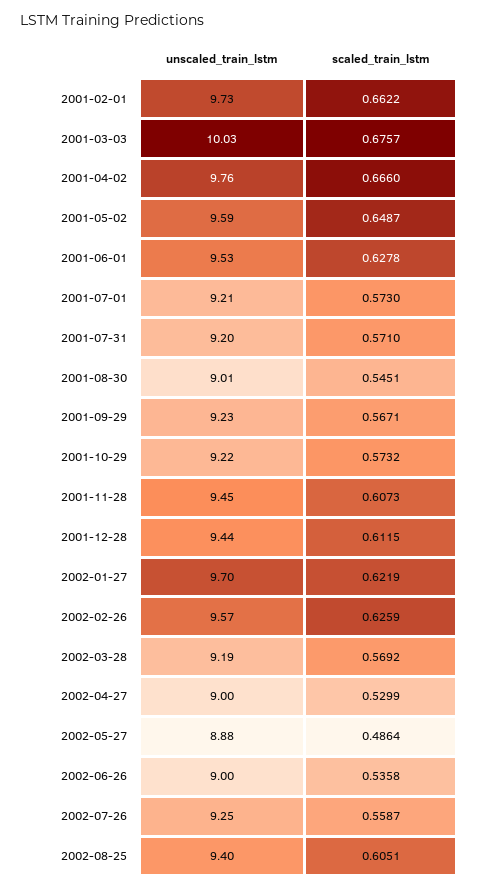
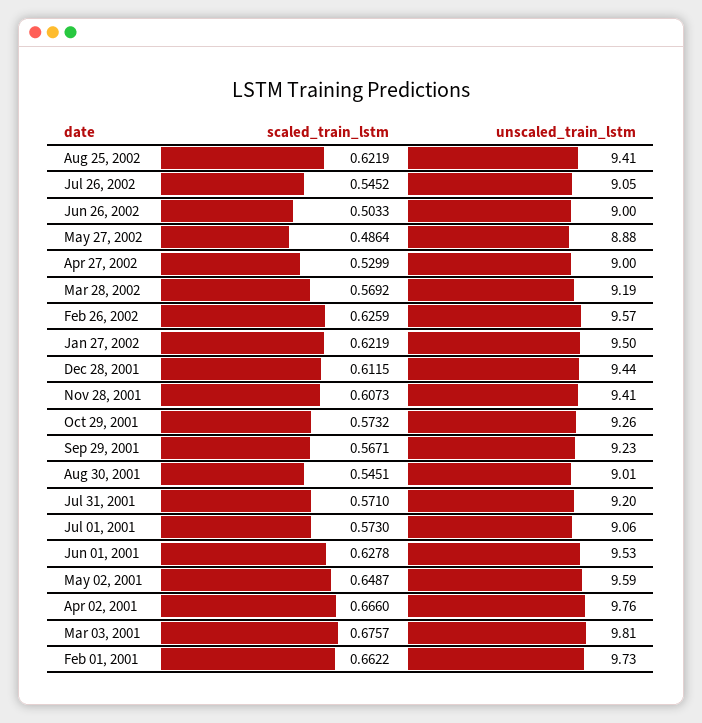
  {
    "unscaled_train_lstm": {
      "2001-02-01": 9.73,
-     "2001-03-03": 10.03,
+     "2001-03-03": 9.81,
      "2001-04-02": 9.76,
      "2001-05-02": 9.59,
      "2001-06-01": 9.53,
-     "2001-07-01": 9.21,
+     "2001-07-01": 9.06,
      "2001-07-31": 9.2,
      "2001-08-30": 9.01,
      "2001-09-29": 9.23,
-     "2001-10-29": 9.22,
+     "2001-10-29": 9.26,
-     "2001-11-28": 9.45,
+     "2001-11-28": 9.41,
      "2001-12-28": 9.44,
-     "2002-01-27": 9.7,
+     "2002-01-27": 9.5,
      "2002-02-26": 9.57,
      "2002-03-28": 9.19,
      "2002-04-27": 9,
      "2002-05-27": 8.88,
      "2002-06-26": 9,
-     "2002-07-26": 9.25,
+     "2002-07-26": 9.05,
-     "2002-08-25": 9.4
+     "2002-08-25": 9.41
    },
    "scaled_train_lstm": {
      "2001-02-01": 0.6622,
      "2001-03-03": 0.6757,
      "2001-04-02": 0.666,
      "2001-05-02": 0.6487,
      "2001-06-01": 0.6278,
      "2001-07-01": 0.573,
      "2001-07-31": 0.571,
      "2001-08-30": 0.5451,
      "2001-09-29": 0.5671,
      "2001-10-29": 0.5732,
      "2001-11-28": 0.6073,
      "2001-12-28": 0.6115,
      "2002-01-27": 0.6219,
      "2002-02-26": 0.6259,
      "2002-03-28": 0.5692,
      "2002-04-27": 0.5299,
      "2002-05-27": 0.4864,
-     "2002-06-26": 0.5358,
+     "2002-06-26": 0.5033,
-     "2002-07-26": 0.5587,
+     "2002-07-26": 0.5452,
-     "2002-08-25": 0.6051
+     "2002-08-25": 0.6219
    }
  }

